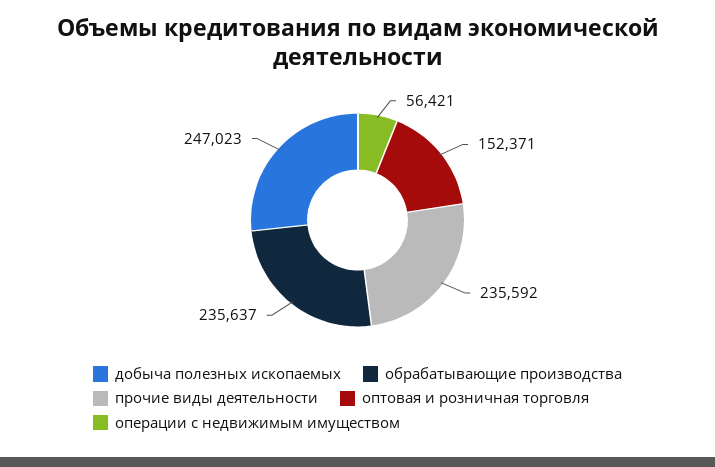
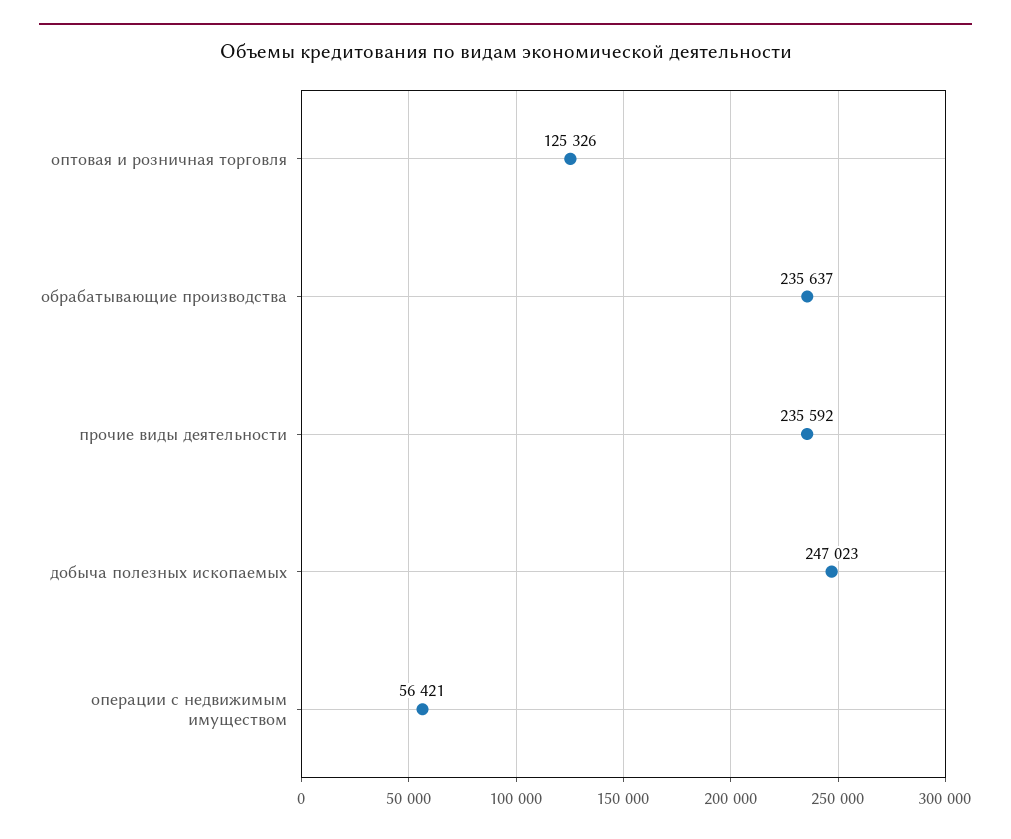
  {
    "добыча полезных ископаемых": 247023,
    "обрабатывающие производства": 235637,
    "прочие виды деятельности": 235592,
-   "оптовая и розничная торговля": 152371,
+   "оптовая и розничная торговля": 125326,
    "операции с недвижимым имуществом": 56421
  }

